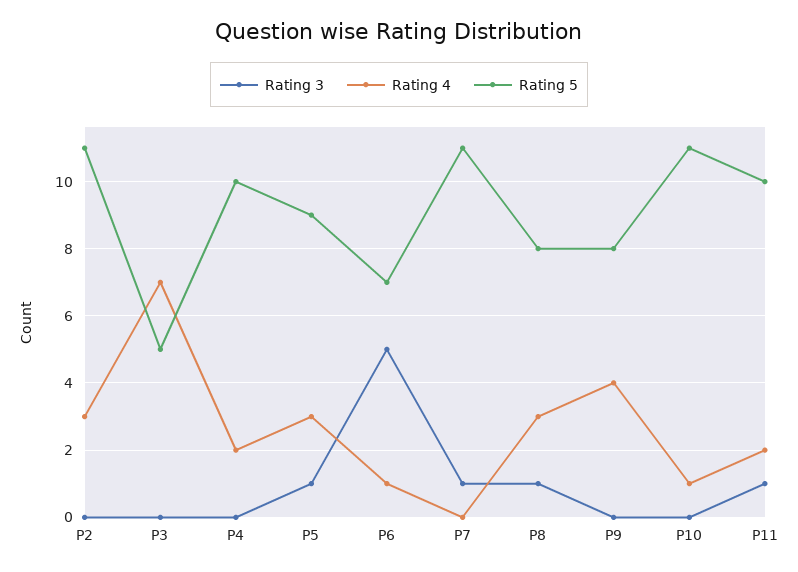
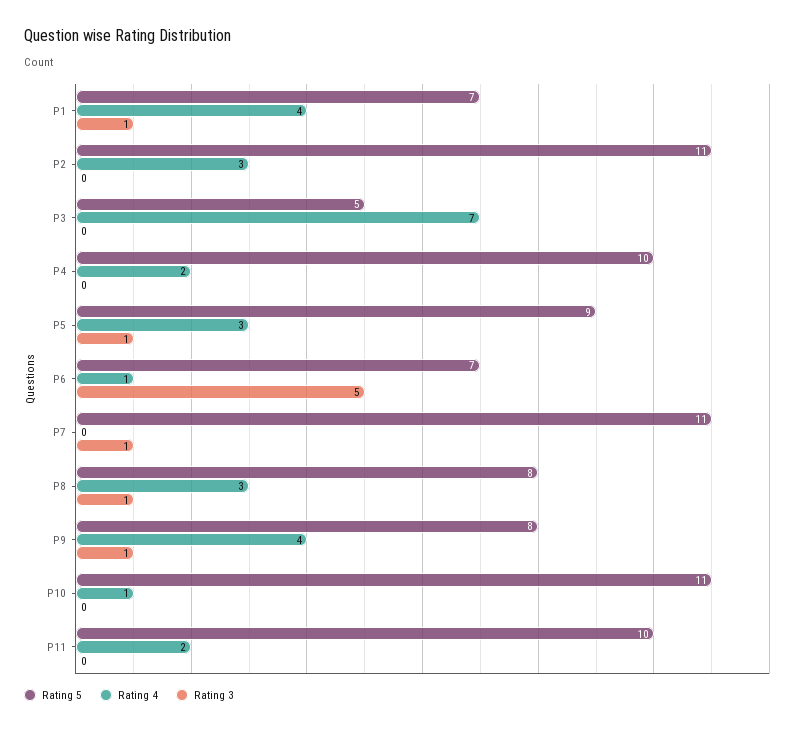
  {
    "Rating 3": {
      "P2": 0,
      "P3": 0,
      "P4": 0,
      "P5": 1,
      "P6": 5,
      "P7": 1,
      "P8": 1,
-     "P9": 0,
+     "P9": 1,
      "P10": 0,
-     "P11": 1
+     "P11": 0,
+     "P1": 1
    },
    "Rating 4": {
      "P2": 3,
      "P3": 7,
      "P4": 2,
      "P5": 3,
      "P6": 1,
      "P7": 0,
      "P8": 3,
      "P9": 4,
      "P10": 1,
-     "P11": 2
+     "P11": 2,
+     "P1": 4
    },
    "Rating 5": {
      "P2": 11,
      "P3": 5,
      "P4": 10,
      "P5": 9,
      "P6": 7,
      "P7": 11,
      "P8": 8,
      "P9": 8,
      "P10": 11,
-     "P11": 10
+     "P11": 10,
+     "P1": 7
    }
  }

